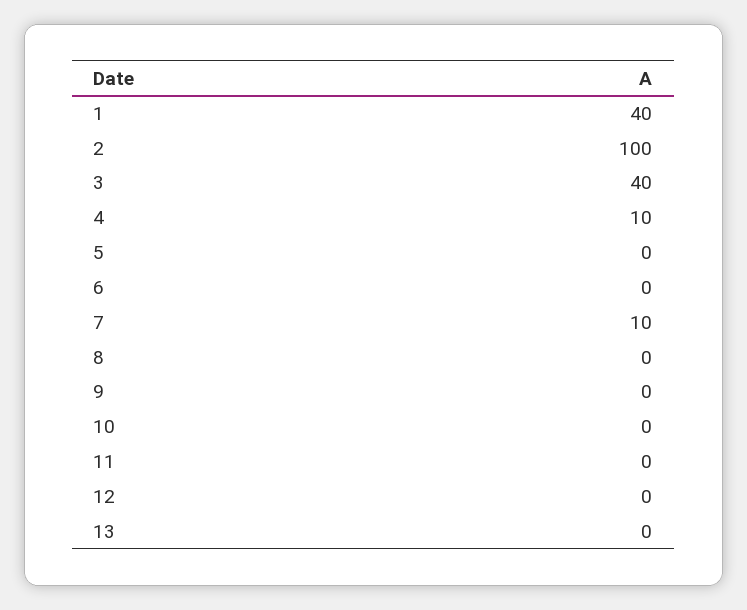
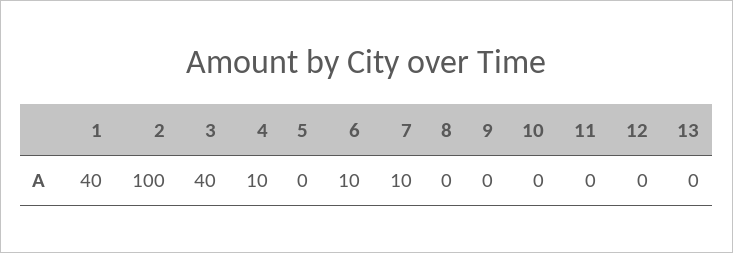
  {
    "1": 40,
    "2": 100,
    "3": 40,
    "4": 10,
    "5": 0,
-   "6": 0,
+   "6": 10,
    "7": 10,
    "8": 0,
    "9": 0,
    "10": 0,
    "11": 0,
    "12": 0,
    "13": 0
  }

